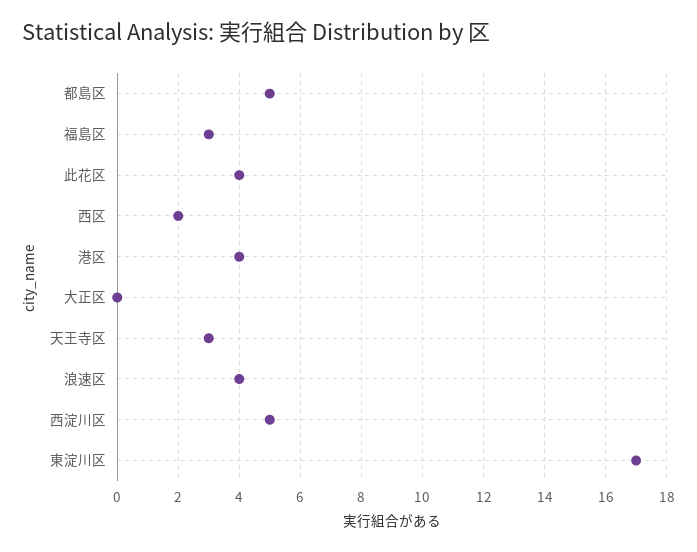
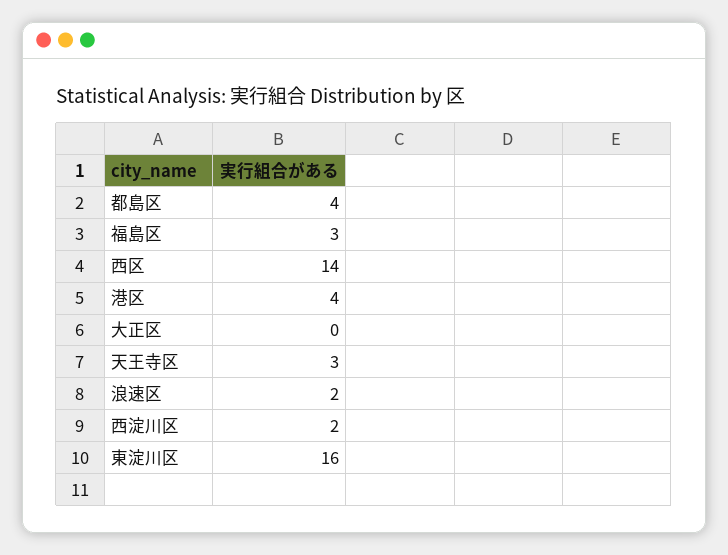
  {
-   "都島区": 5,
+   "都島区": 4,
    "福島区": 3,
-   "此花区": 4,
-   "西区": 2,
+   "西区": 14,
    "港区": 4,
    "大正区": 0,
    "天王寺区": 3,
-   "浪速区": 4,
+   "浪速区": 2,
-   "西淀川区": 5,
+   "西淀川区": 2,
-   "東淀川区": 17
+   "東淀川区": 16
  }

